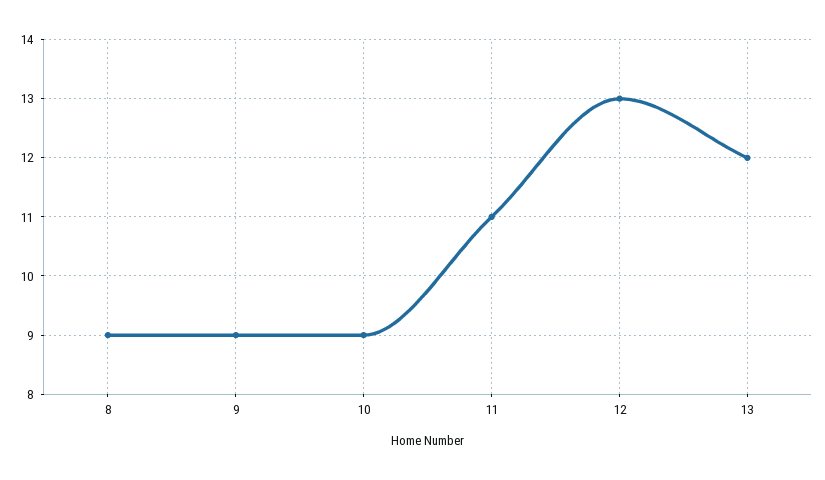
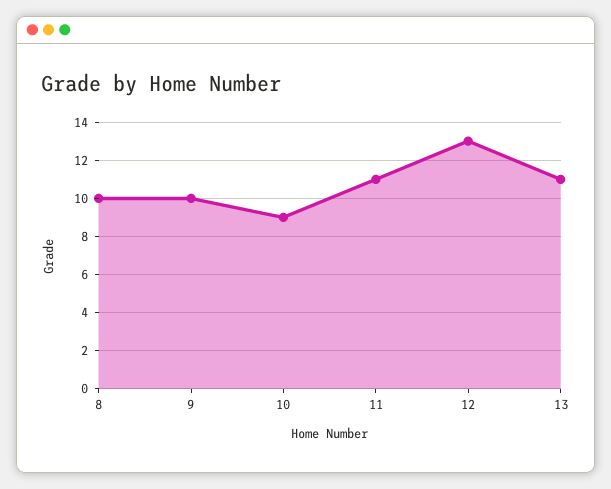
  {
-   "8": 9,
+   "8": 10,
-   "9": 9,
+   "9": 10,
    "10": 9,
    "11": 11,
    "12": 13,
-   "13": 12
+   "13": 11
  }

